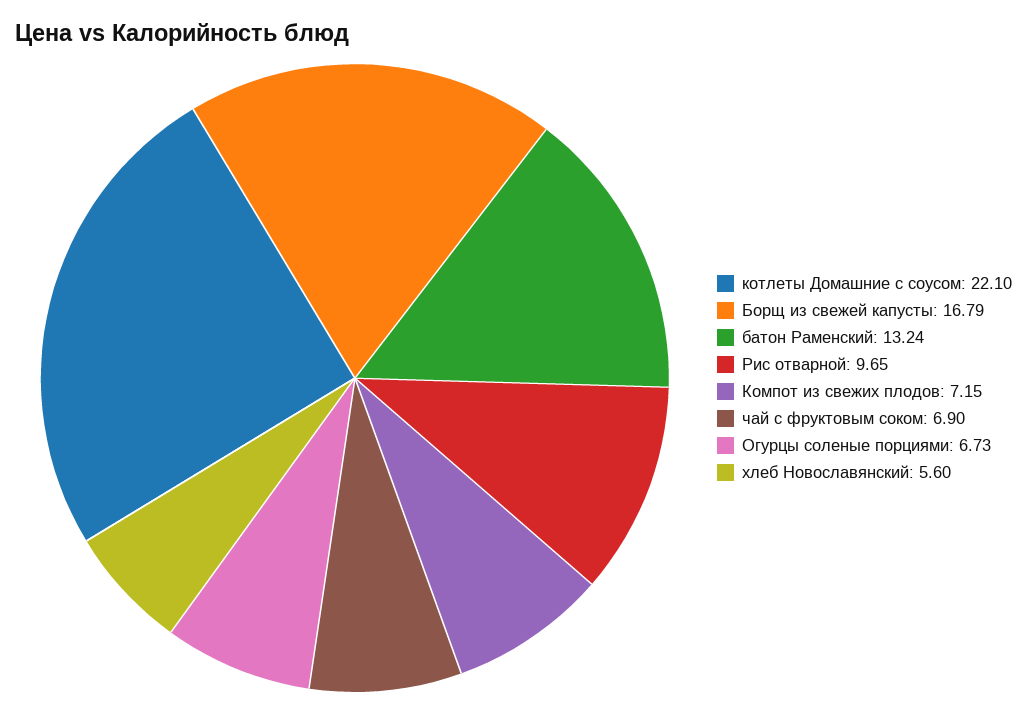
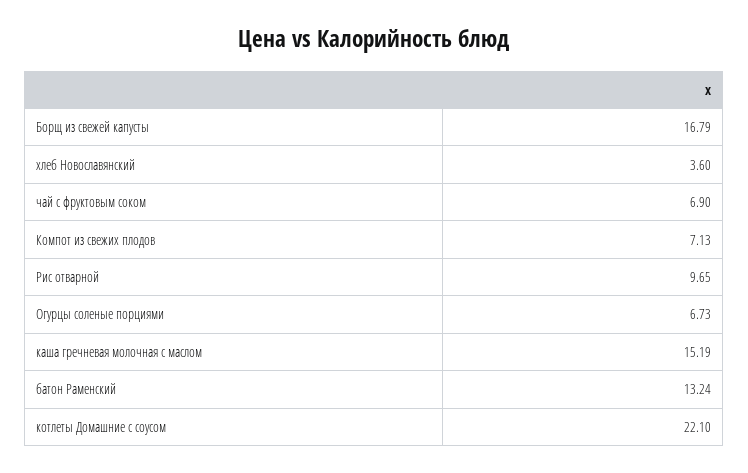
  {
    "котлеты Домашние с соусом": 22.1,
    "Борщ из свежей капусты": 16.79,
    "батон Раменский": 13.24,
    "Рис отварной": 9.65,
-   "Компот из свежих плодов": 7.15,
+   "Компот из свежих плодов": 7.13,
    "чай с фруктовым соком": 6.9,
    "Огурцы соленые порциями": 6.73,
-   "хлеб Новославянский": 5.6
+   "хлеб Новославянский": 3.6,
+   "каша гречневая молочная с маслом": 15.19
  }

